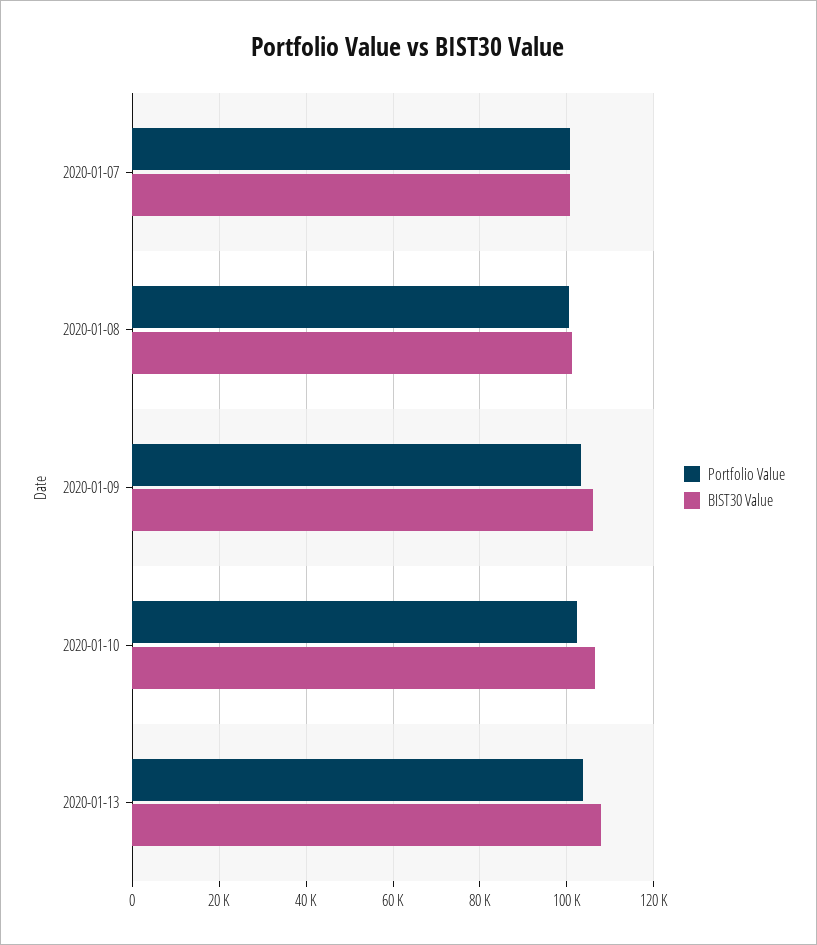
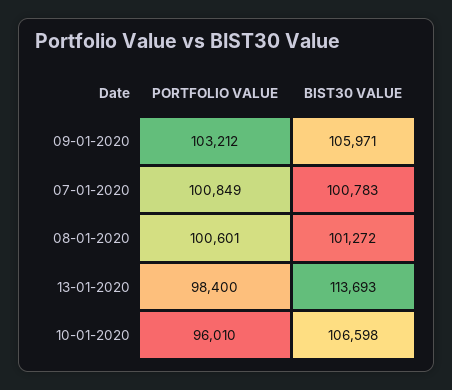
  {
    "Portfolio Value": {
      "2020-01-07": 100849,
      "2020-01-08": 100601,
      "2020-01-09": 103212,
-     "2020-01-10": 102000,
+     "2020-01-10": 96010,
-     "2020-01-13": 104000
+     "2020-01-13": 98400
    },
    "BIST30 Value": {
      "2020-01-07": 100783,
      "2020-01-08": 101272,
      "2020-01-09": 105971,
      "2020-01-10": 106598,
-     "2020-01-13": 108000
+     "2020-01-13": 113693
    }
  }

